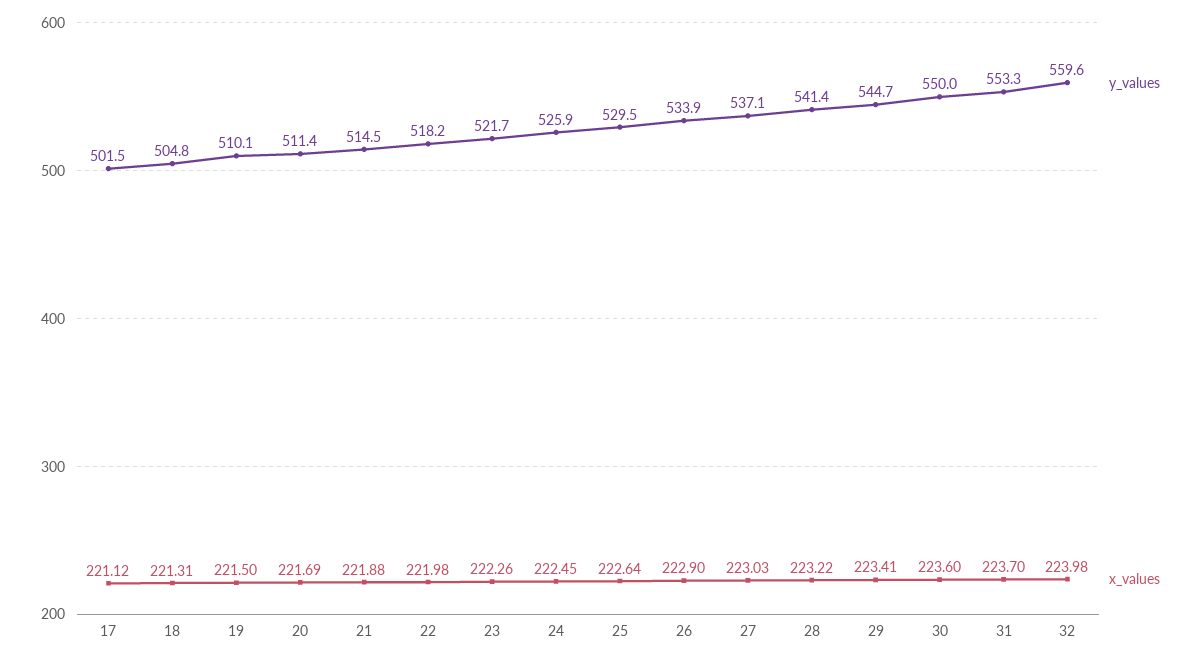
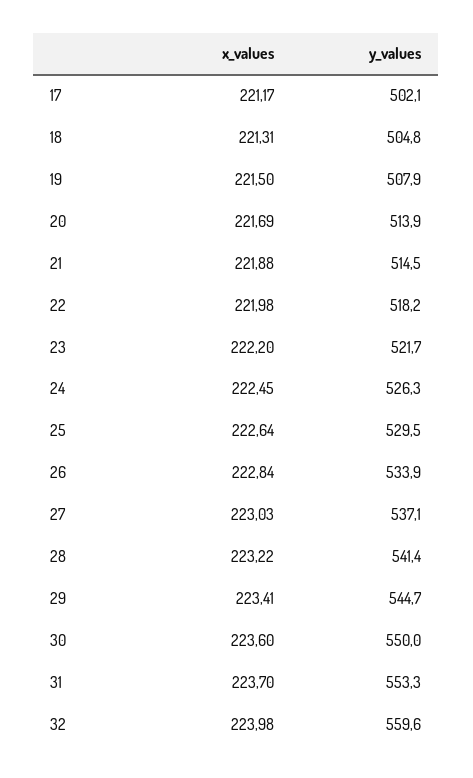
  {
    "y_values": {
-     "17": 501.5,
+     "17": 502.1,
      "18": 504.8,
-     "19": 510.1,
+     "19": 507.9,
-     "20": 511.4,
+     "20": 513.9,
      "21": 514.5,
      "22": 518.2,
      "23": 521.7,
-     "24": 525.9,
+     "24": 526.3,
      "25": 529.5,
      "26": 533.9,
      "27": 537.1,
      "28": 541.4,
      "29": 544.7,
      "30": 550,
      "31": 553.3,
      "32": 559.6
    },
    "x_values": {
-     "17": 221.12,
+     "17": 221.17,
      "18": 221.31,
      "19": 221.5,
      "20": 221.69,
      "21": 221.88,
      "22": 221.98,
-     "23": 222.26,
+     "23": 222.2,
      "24": 222.45,
      "25": 222.64,
-     "26": 222.9,
+     "26": 222.84,
      "27": 223.03,
      "28": 223.22,
      "29": 223.41,
      "30": 223.6,
      "31": 223.7,
      "32": 223.98
    }
  }

